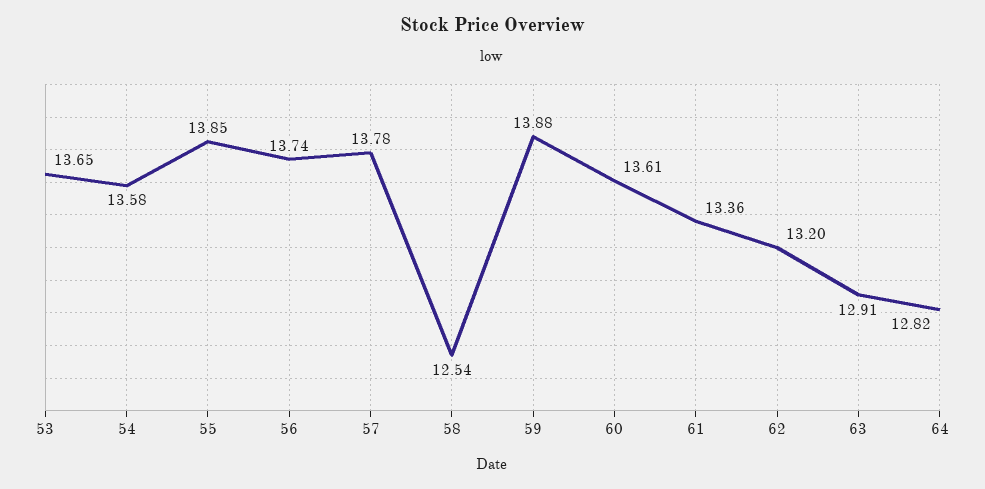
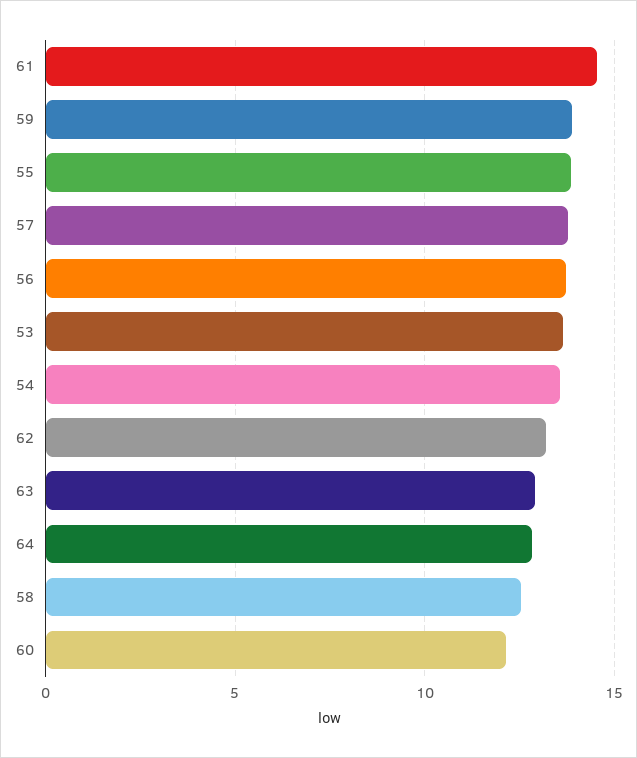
  {
    "53": 13.65,
    "54": 13.58,
    "55": 13.85,
    "56": 13.74,
    "57": 13.78,
    "58": 12.54,
    "59": 13.88,
-   "60": 13.61,
+   "60": 12,
-   "61": 13.36,
+   "61": 14.5,
    "62": 13.2,
    "63": 12.91,
    "64": 12.82
  }

